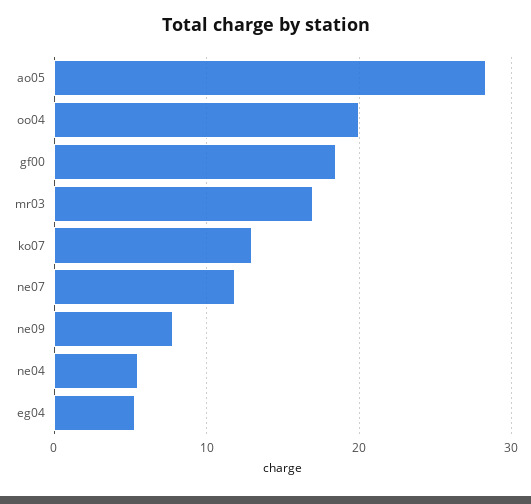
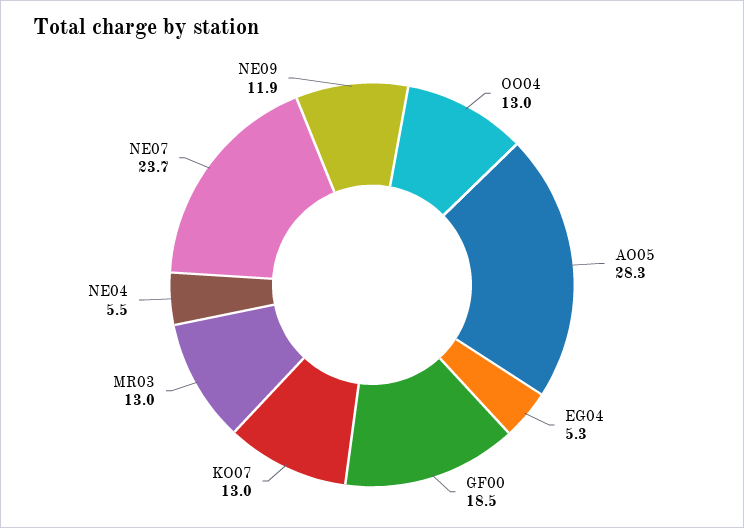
  {
    "ao05": 28.3,
-   "oo04": 20,
+   "oo04": 13,
    "gf00": 18.5,
-   "mr03": 17,
+   "mr03": 13,
    "ko07": 13,
-   "ne07": 12,
+   "ne07": 23.7,
-   "ne09": 8,
+   "ne09": 11.9,
    "ne04": 5.5,
    "eg04": 5.3
  }

